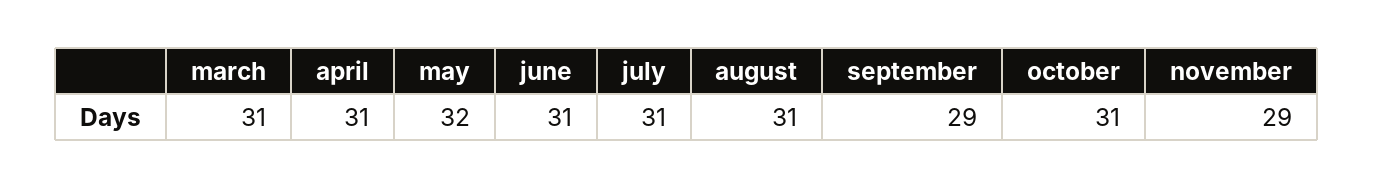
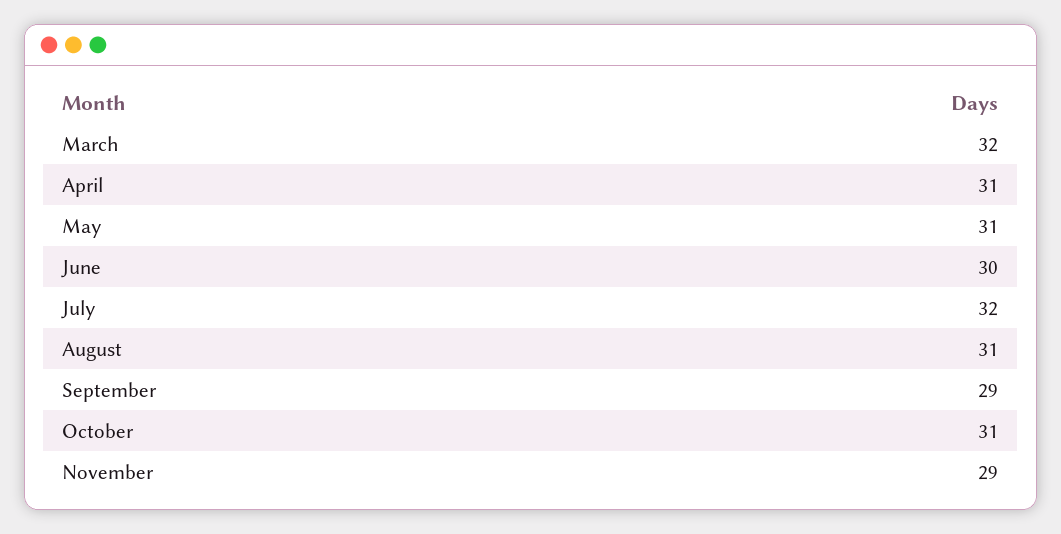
  {
-   "march": 31,
+   "march": 32,
    "april": 31,
-   "may": 32,
+   "may": 31,
-   "june": 31,
+   "june": 30,
-   "july": 31,
+   "july": 32,
    "august": 31,
    "september": 29,
    "october": 31,
    "november": 29
  }

